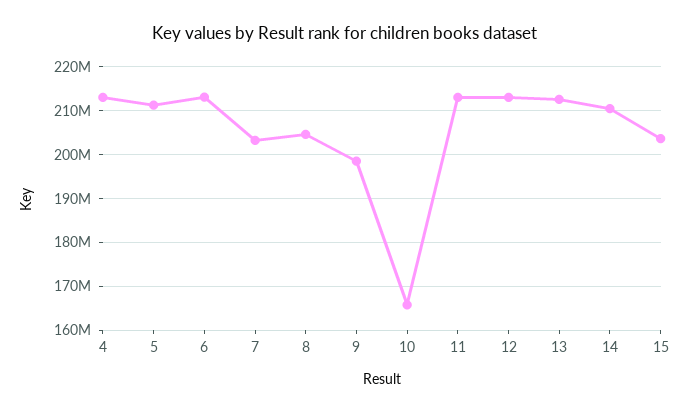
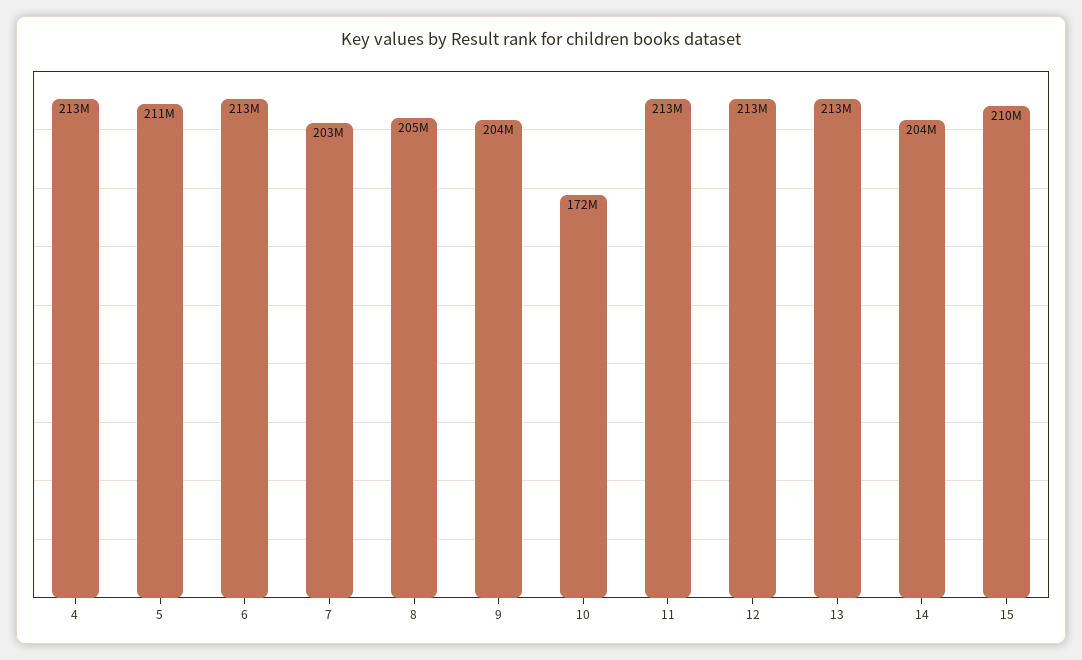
  {
    "4": 213000000,
    "5": 211000000,
    "6": 213000000,
    "7": 203000000,
    "8": 205000000,
-   "9": 198000000,
+   "9": 204000000,
-   "10": 166000000,
+   "10": 172000000,
    "11": 213000000,
    "12": 213000000,
    "13": 213000000,
-   "14": 210000000,
+   "14": 204000000,
-   "15": 204000000
+   "15": 210000000
  }

